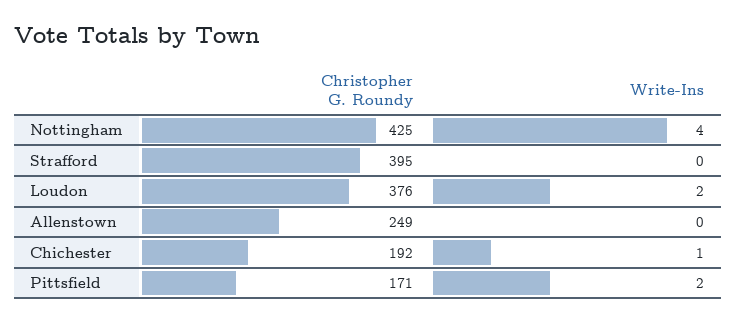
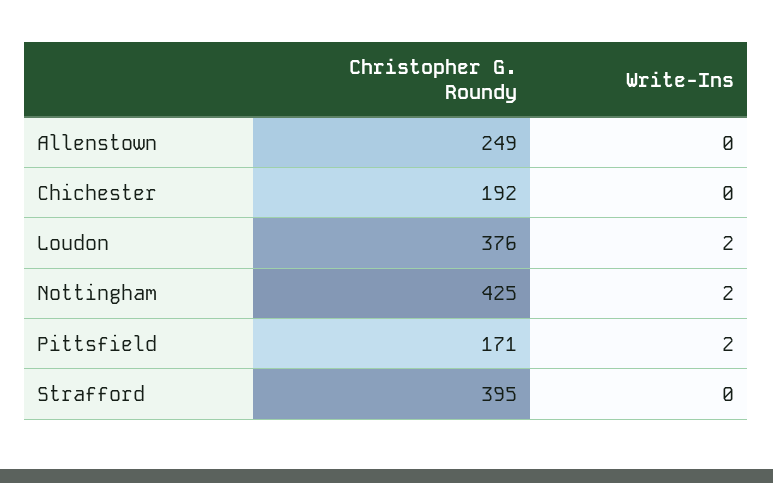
  {
    "Christopher G. Roundy": {
      "Nottingham": 425,
      "Strafford": 395,
      "Loudon": 376,
      "Allenstown": 249,
      "Chichester": 192,
      "Pittsfield": 171
    },
    "Write-Ins": {
-     "Nottingham": 4,
+     "Nottingham": 2,
      "Strafford": 0,
      "Loudon": 2,
      "Allenstown": 0,
-     "Chichester": 1,
+     "Chichester": 0,
      "Pittsfield": 2
    }
  }

